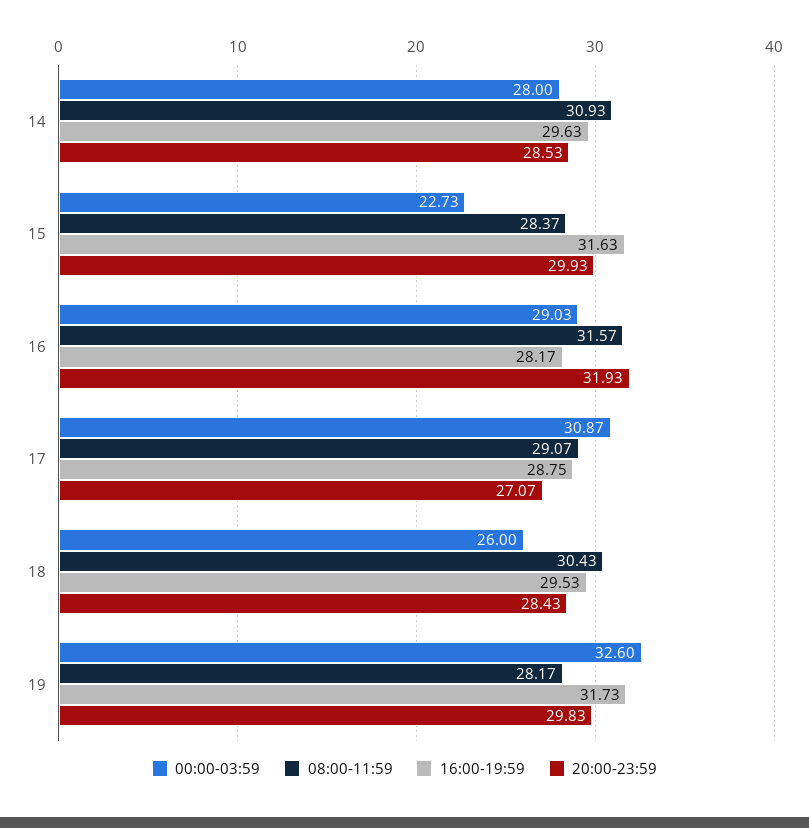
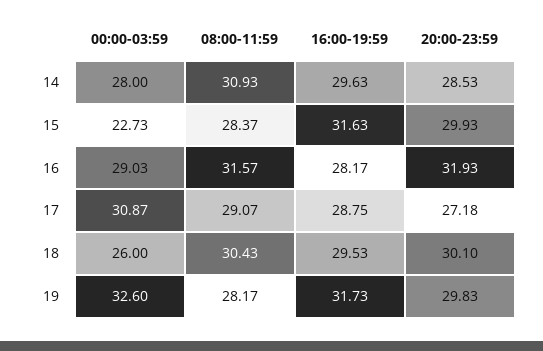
  {
    "00:00-03:59": {
      "14": 28,
      "15": 22.73,
      "16": 29.03,
      "17": 30.87,
      "18": 26,
      "19": 32.6
    },
    "08:00-11:59": {
      "14": 30.93,
      "15": 28.37,
      "16": 31.57,
      "17": 29.07,
      "18": 30.43,
      "19": 28.17
    },
    "16:00-19:59": {
      "14": 29.63,
      "15": 31.63,
      "16": 28.17,
      "17": 28.75,
      "18": 29.53,
      "19": 31.73
    },
    "20:00-23:59": {
      "14": 28.53,
      "15": 29.93,
      "16": 31.93,
-     "17": 27.07,
+     "17": 27.18,
-     "18": 28.43,
+     "18": 30.1,
      "19": 29.83
    }
  }

